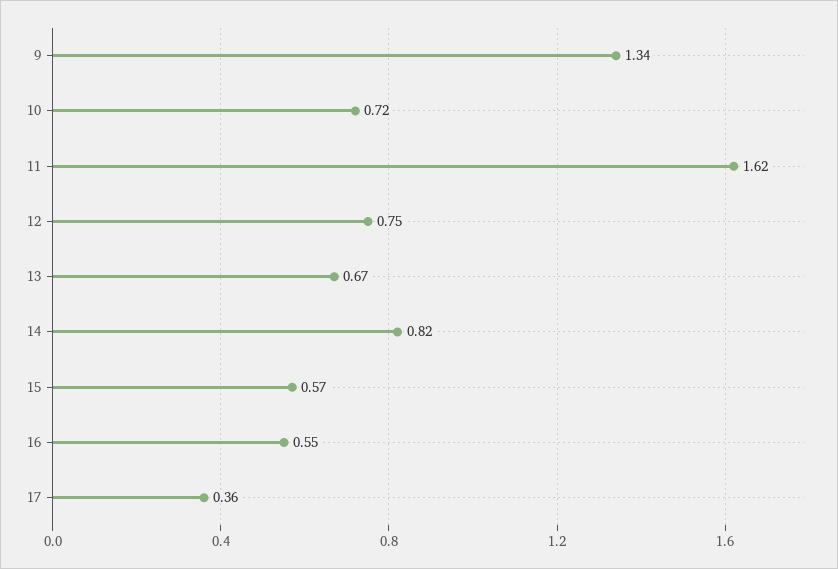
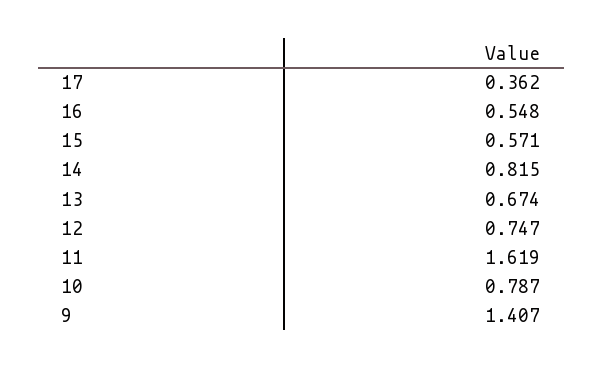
  {
-   "9": 1.34,
+   "9": 1.407,
-   "10": 0.72,
+   "10": 0.787,
    "11": 1.619,
    "12": 0.747,
    "13": 0.674,
    "14": 0.815,
    "15": 0.571,
    "16": 0.548,
    "17": 0.362
  }

